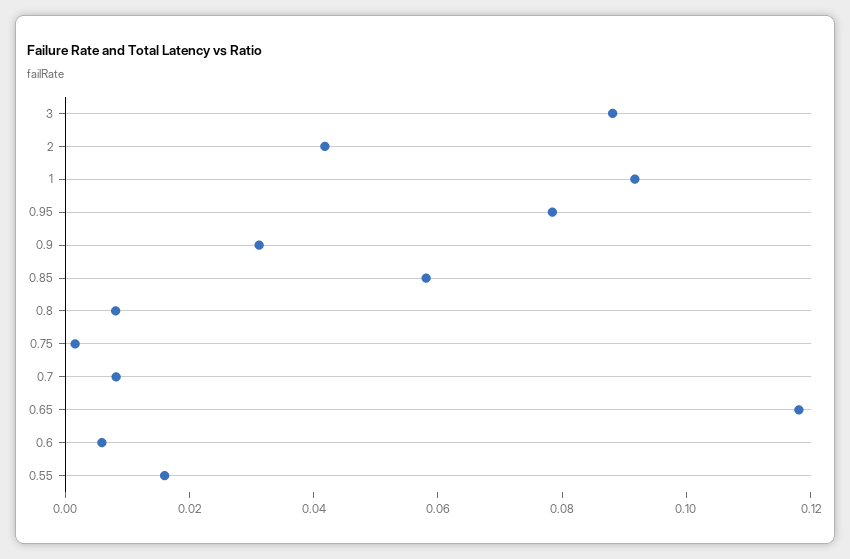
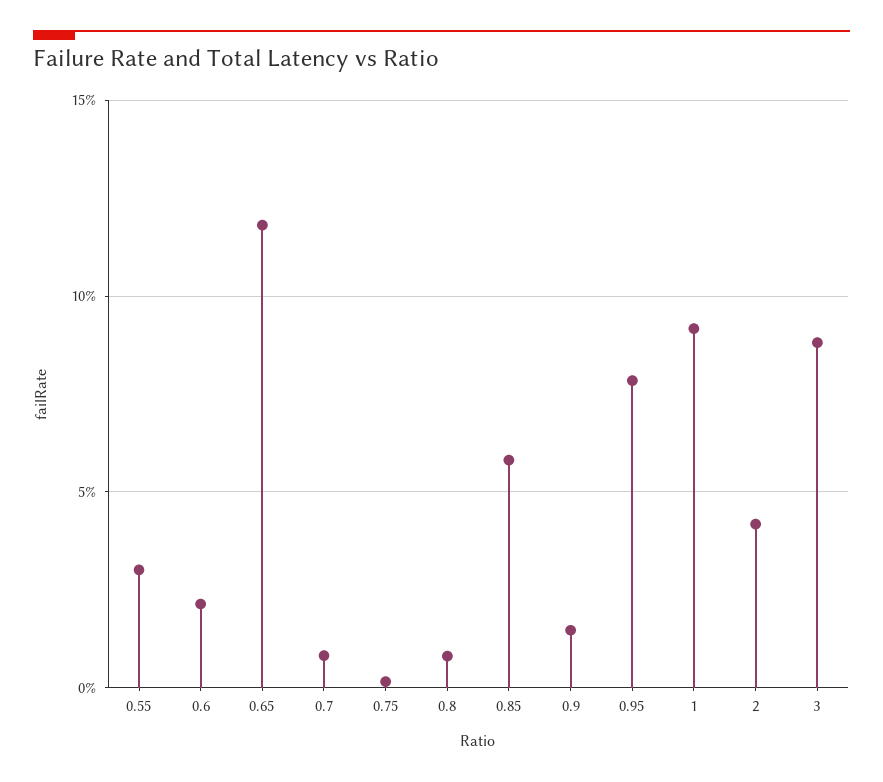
  {
    "3": 0.09,
    "2": 0.04,
    "1": 0.09,
    "0.95": 0.08,
-   "0.9": 0.03,
+   "0.9": 0.015,
    "0.85": 0.06,
    "0.8": 0.01,
    "0.75": 0,
    "0.7": 0.01,
    "0.65": 0.12,
-   "0.6": 0.005,
+   "0.6": 0.02,
-   "0.55": 0.015
+   "0.55": 0.03
  }

